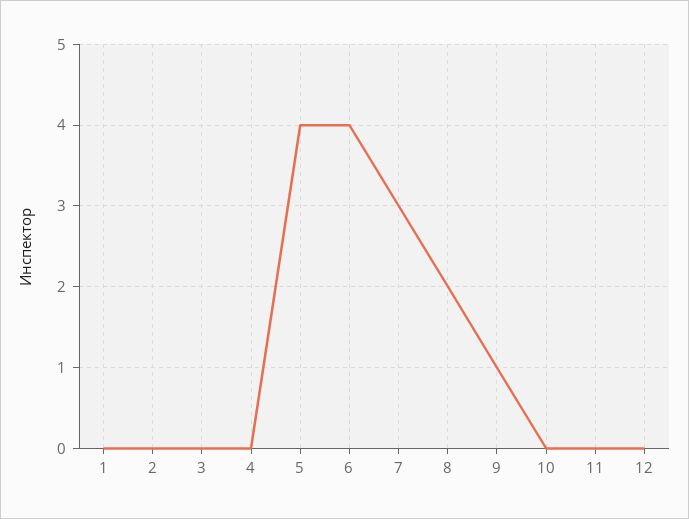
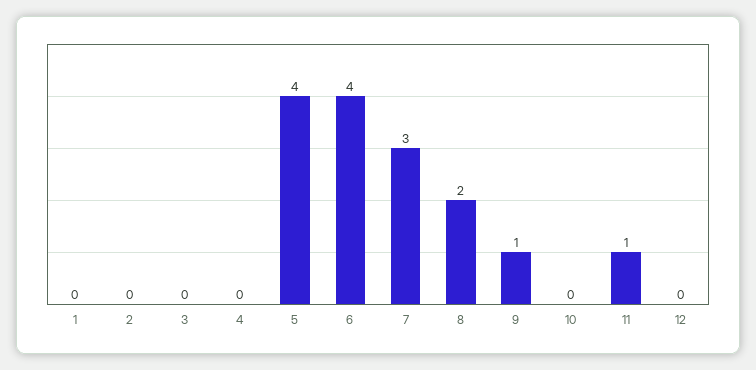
  {
    "1": 0,
    "2": 0,
    "3": 0,
    "4": 0,
    "5": 4,
    "6": 4,
    "7": 3,
    "8": 2,
    "9": 1,
    "10": 0,
-   "11": 0,
+   "11": 1,
    "12": 0
  }

